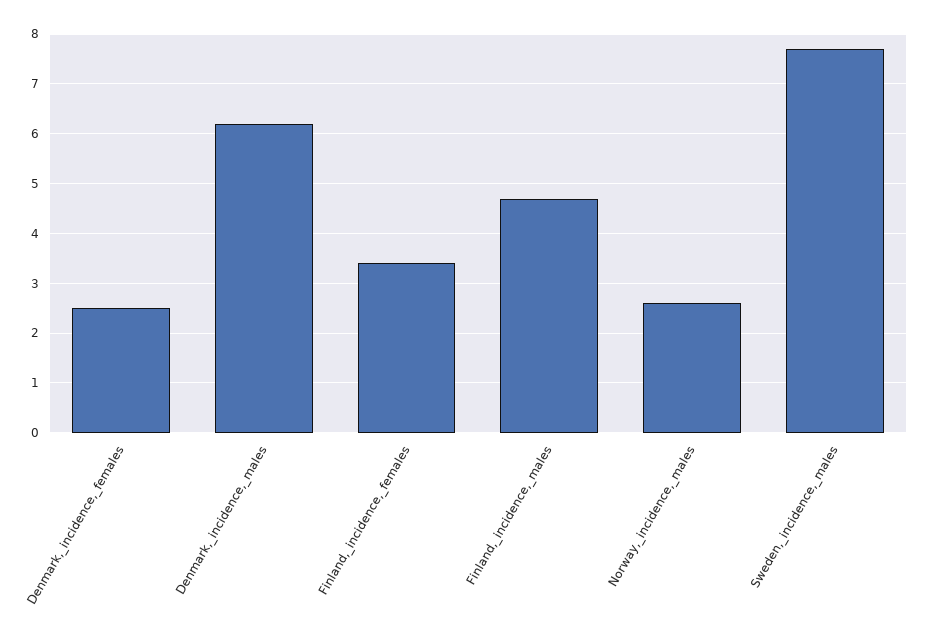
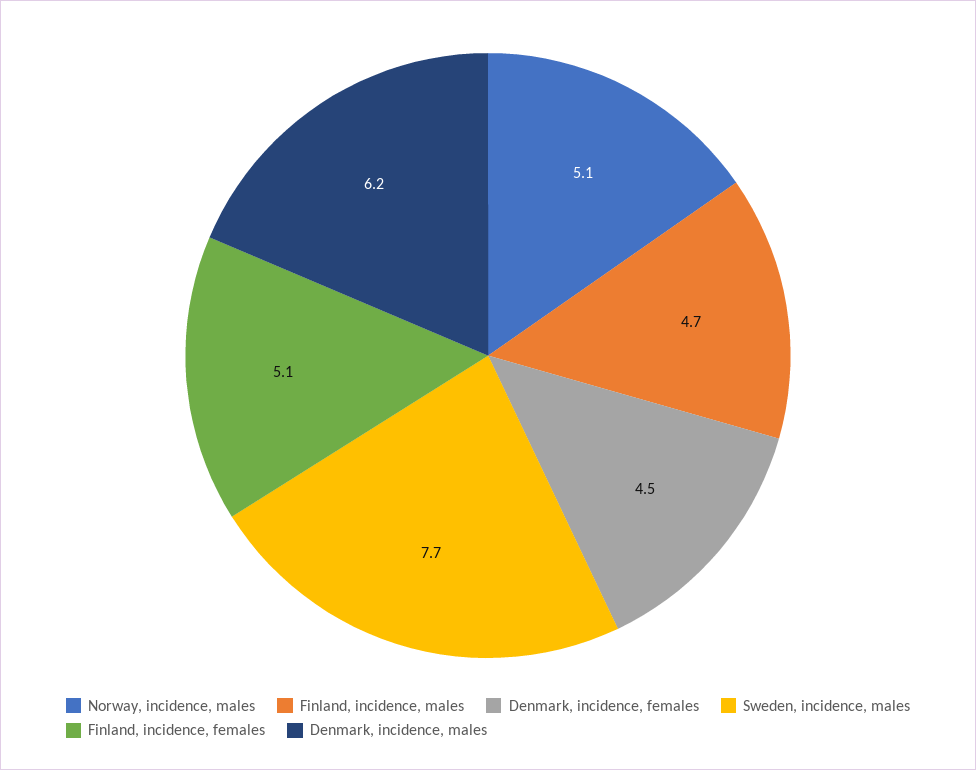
  {
-   "Denmark,_incidence,_females": 2.5,
+   "Denmark,_incidence,_females": 4.5,
    "Denmark,_incidence,_males": 6.2,
-   "Finland,_incidence,_females": 3.5,
+   "Finland,_incidence,_females": 5.1,
    "Finland,_incidence,_males": 4.7,
-   "Norway,_incidence,_males": 2.5,
+   "Norway,_incidence,_males": 5.1,
    "Sweden,_incidence,_males": 7.7
  }

